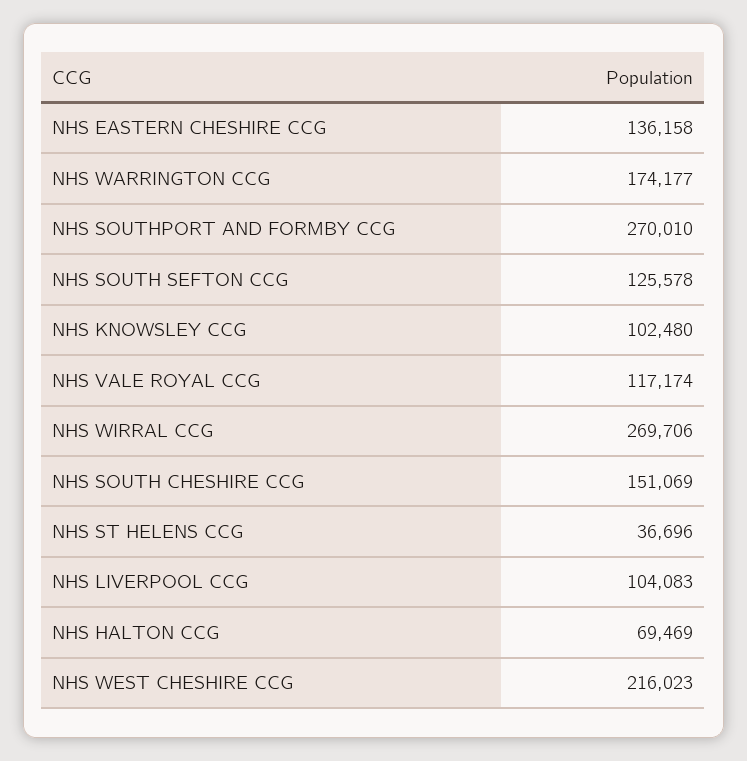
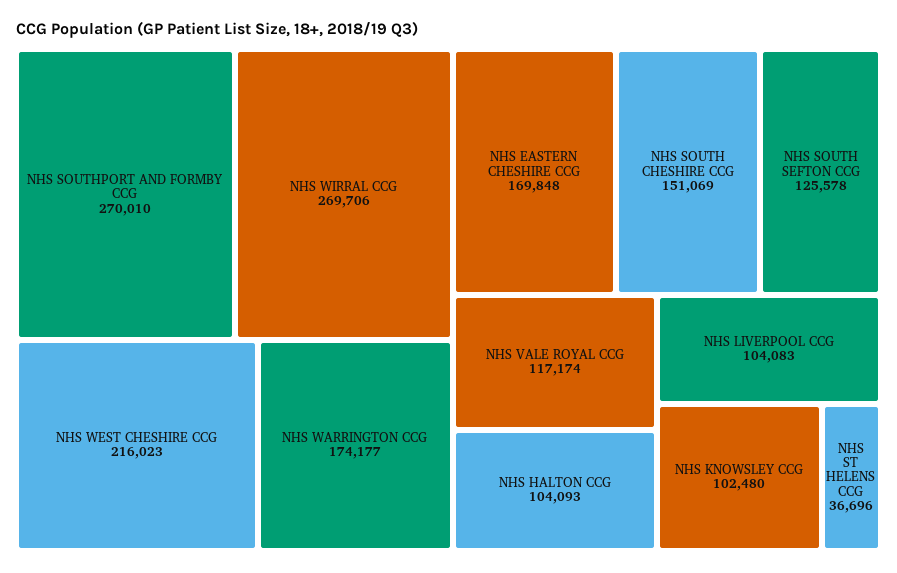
  {
-   "NHS EASTERN CHESHIRE CCG": 136158,
+   "NHS EASTERN CHESHIRE CCG": 169848,
    "NHS WARRINGTON CCG": 174177,
    "NHS SOUTHPORT AND FORMBY CCG": 270010,
    "NHS SOUTH SEFTON CCG": 125578,
    "NHS KNOWSLEY CCG": 102480,
    "NHS VALE ROYAL CCG": 117174,
    "NHS WIRRAL CCG": 269706,
    "NHS SOUTH CHESHIRE CCG": 151069,
    "NHS ST HELENS CCG": 36696,
    "NHS LIVERPOOL CCG": 104083,
-   "NHS HALTON CCG": 69469,
+   "NHS HALTON CCG": 104093,
    "NHS WEST CHESHIRE CCG": 216023
  }

